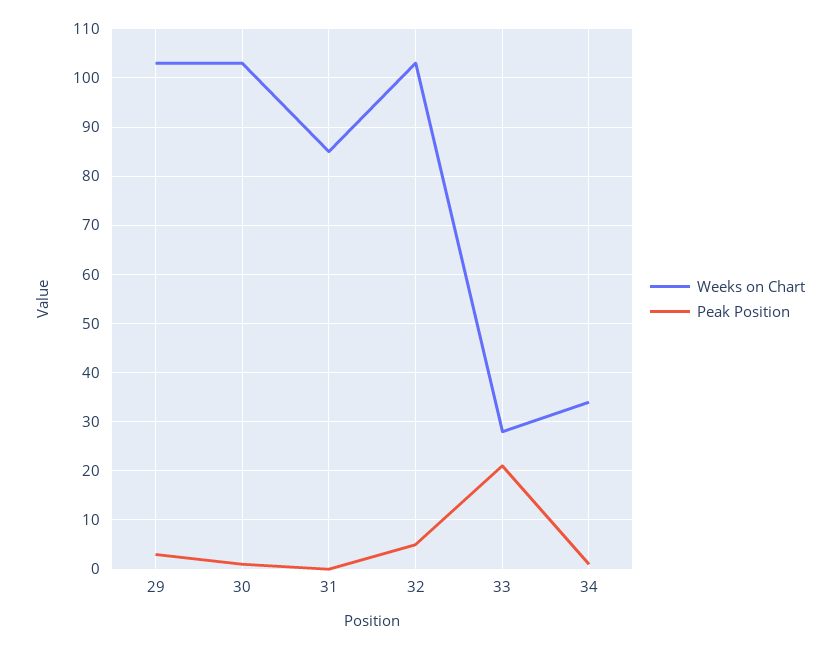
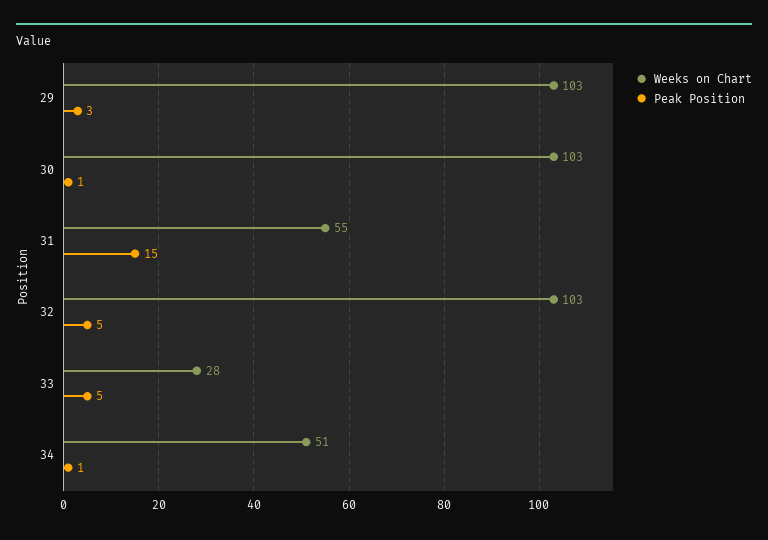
  {
    "Weeks on Chart": {
      "29": 103,
      "30": 103,
-     "31": 85,
+     "31": 55,
      "32": 103,
      "33": 28,
-     "34": 35
+     "34": 51
    },
    "Peak Position": {
      "29": 3,
      "30": 1,
-     "31": 0,
+     "31": 15,
      "32": 5,
-     "33": 20,
+     "33": 5,
      "34": 1
    }
  }

